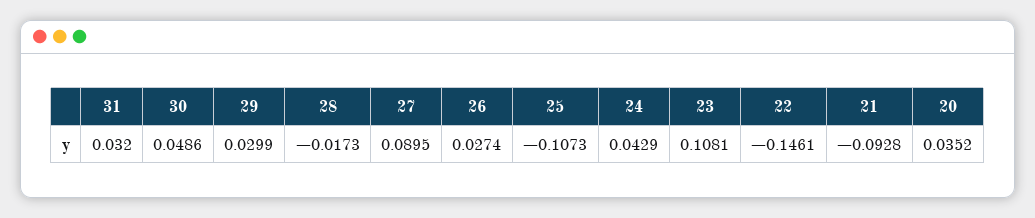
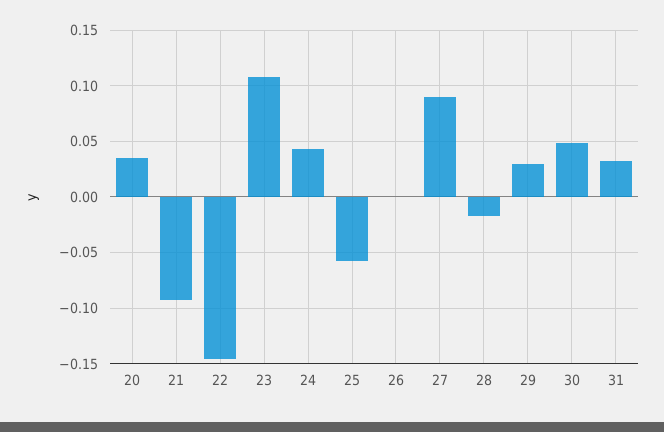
  {
    "31": 0.032,
    "30": 0.0486,
    "29": 0.0299,
    "28": -0.0173,
    "27": 0.0895,
-   "26": 0.0274,
+   "26": 0,
-   "25": -0.1073,
+   "25": -0.06,
    "24": 0.0429,
    "23": 0.1081,
    "22": -0.1461,
    "21": -0.0928,
    "20": 0.0352
  }

